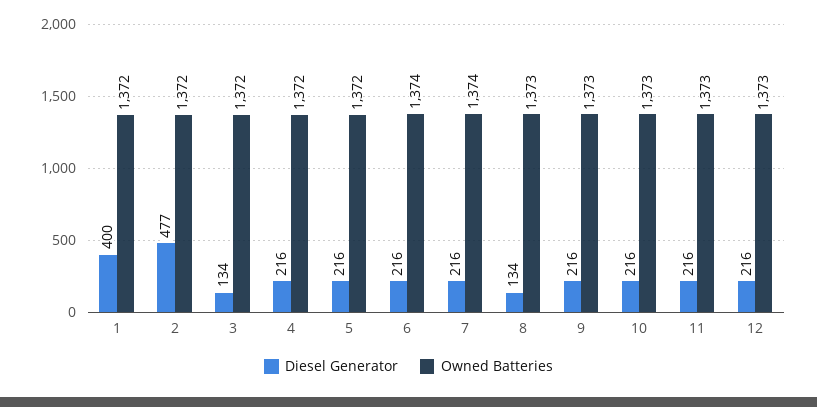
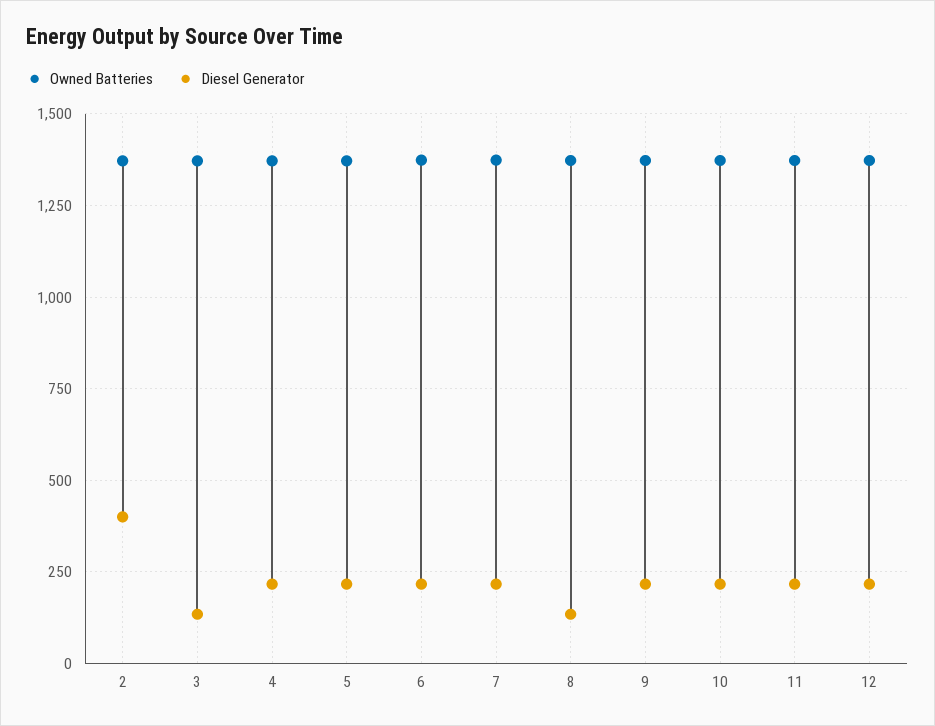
  {
    "Diesel Generator": {
-     "1": 400,
-     "2": 477,
+     "2": 400,
      "3": 134,
      "4": 216,
      "5": 216,
      "6": 216,
      "7": 216,
      "8": 134,
      "9": 216,
      "10": 216,
      "11": 216,
      "12": 216
    },
    "Owned Batteries": {
-     "1": 1372,
      "2": 1372,
      "3": 1372,
      "4": 1372,
      "5": 1372,
      "6": 1374,
      "7": 1374,
      "8": 1373,
      "9": 1373,
      "10": 1373,
      "11": 1373,
      "12": 1373
    }
  }

